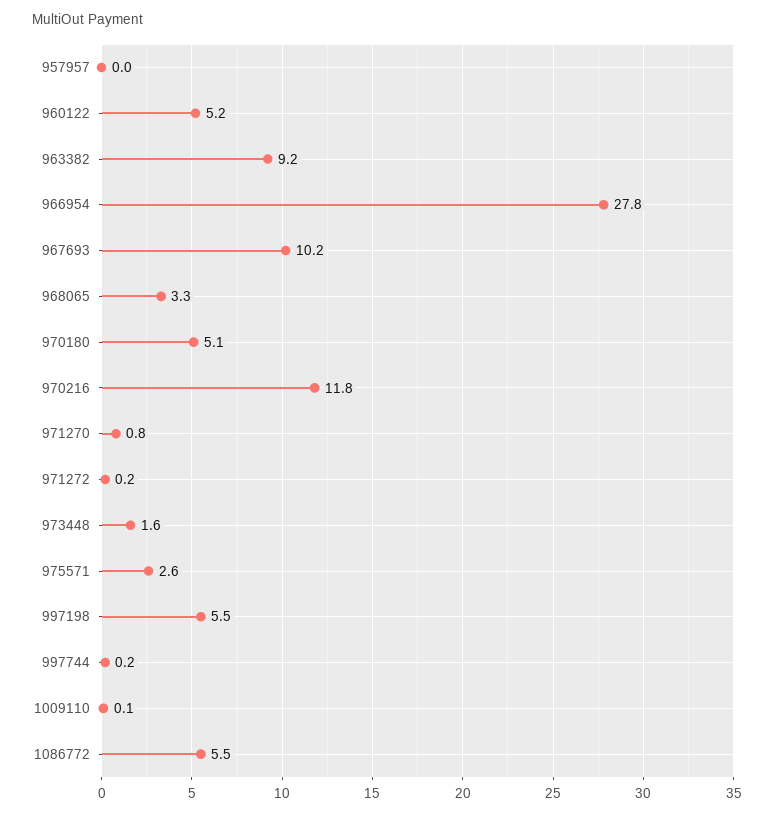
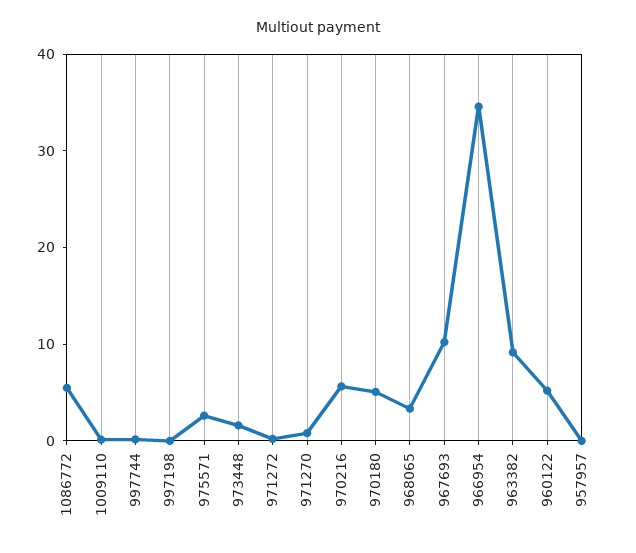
  {
    "957957": 0,
    "960122": 5.2,
    "963382": 9.2,
-   "966954": 27.8,
+   "966954": 34,
    "967693": 10.2,
    "968065": 3.3,
    "970180": 5.1,
-   "970216": 11.8,
+   "970216": 6,
    "971270": 0.8,
    "971272": 0.2,
    "973448": 1.6,
    "975571": 2.6,
-   "997198": 5.5,
+   "997198": 0,
    "997744": 0.2,
    "1009110": 0.1,
    "1086772": 5.5
  }

